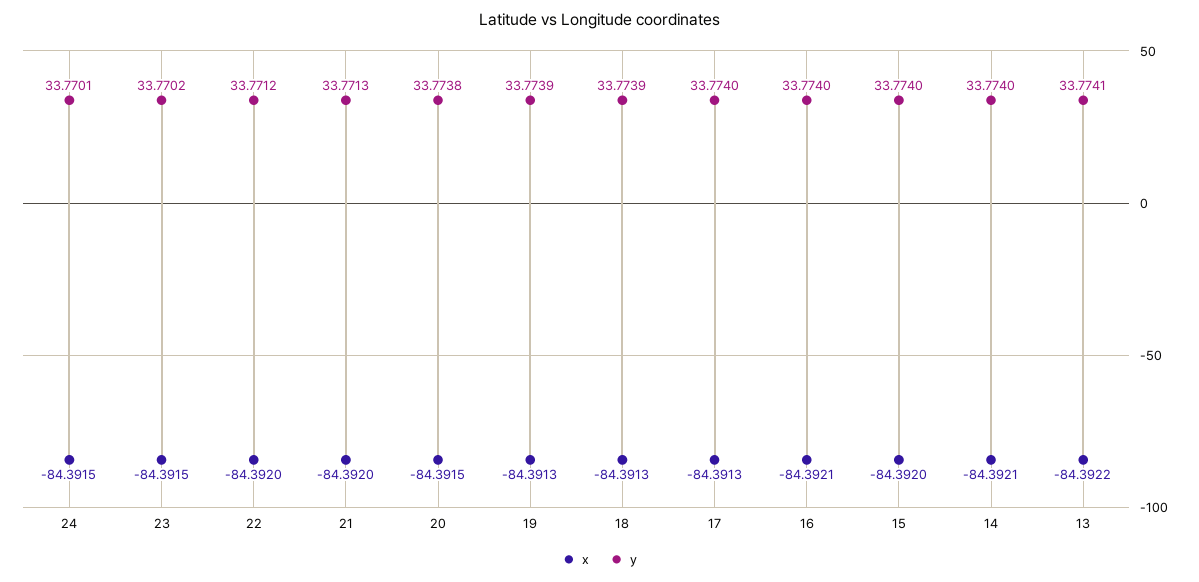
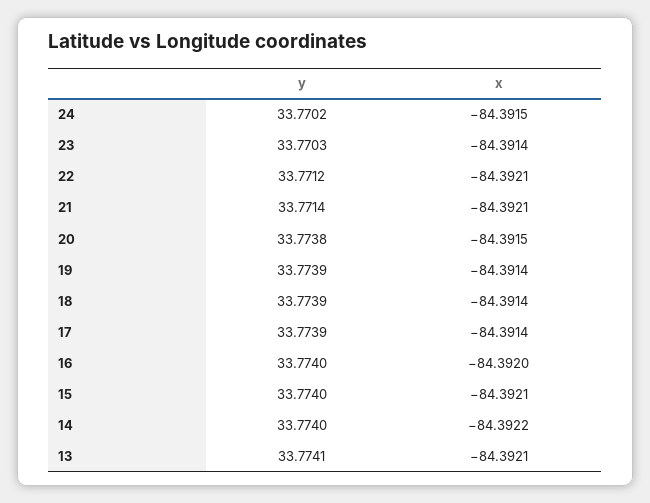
  {
    "x": {
      "24": -84.3915,
-     "23": -84.3915,
+     "23": -84.3914,
-     "22": -84.392,
+     "22": -84.3921,
-     "21": -84.392,
+     "21": -84.3921,
      "20": -84.3915,
-     "19": -84.3913,
+     "19": -84.3914,
-     "18": -84.3913,
+     "18": -84.3914,
-     "17": -84.3913,
+     "17": -84.3914,
-     "16": -84.3921,
+     "16": -84.392,
-     "15": -84.392,
+     "15": -84.3921,
-     "14": -84.3921,
+     "14": -84.3922,
-     "13": -84.3922
+     "13": -84.3921
    },
    "y": {
-     "24": 33.7701,
+     "24": 33.7702,
-     "23": 33.7702,
+     "23": 33.7703,
      "22": 33.7712,
-     "21": 33.7713,
+     "21": 33.7714,
      "20": 33.7738,
      "19": 33.7739,
      "18": 33.7739,
-     "17": 33.774,
+     "17": 33.7739,
      "16": 33.774,
      "15": 33.774,
      "14": 33.774,
      "13": 33.7741
    }
  }

